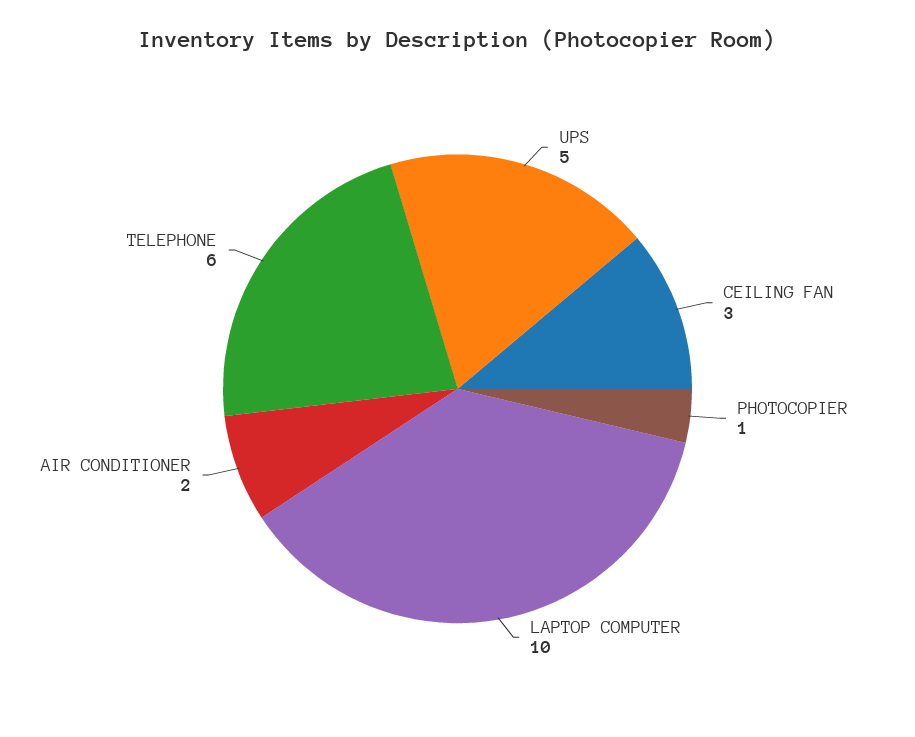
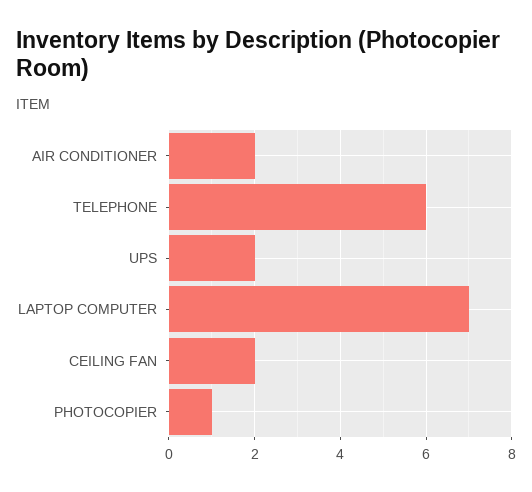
  {
-   "UPS": 5,
+   "UPS": 2,
-   "CEILING FAN": 3,
+   "CEILING FAN": 2,
    "PHOTOCOPIER": 1,
-   "LAPTOP COMPUTER": 10,
+   "LAPTOP COMPUTER": 7,
    "AIR CONDITIONER": 2,
    "TELEPHONE": 6
  }

